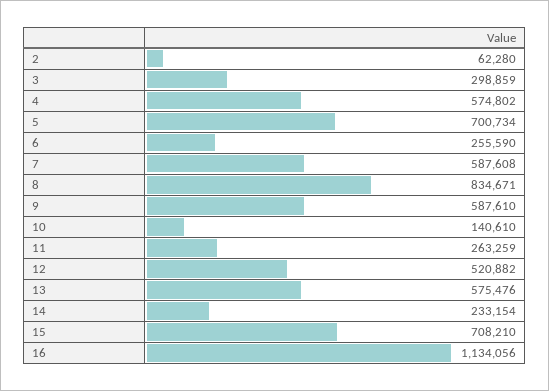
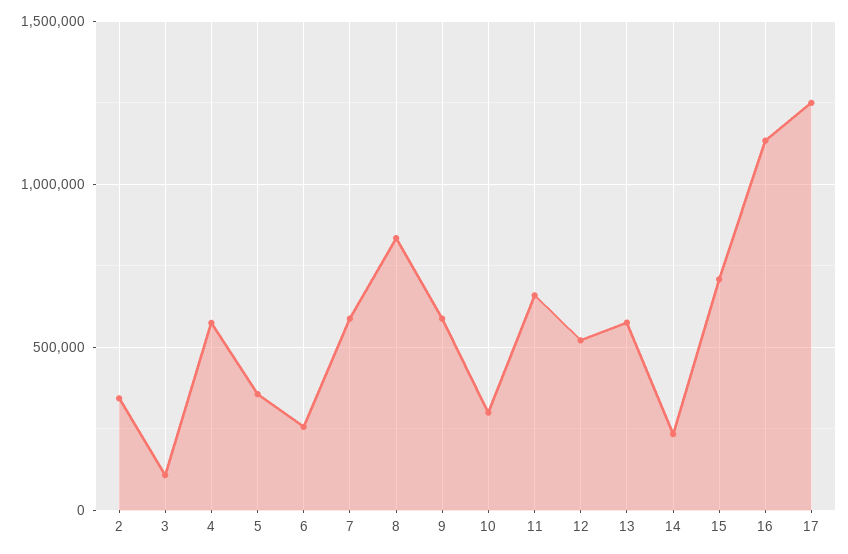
  {
-   "2": 62280,
+   "2": 350000,
-   "3": 298859,
+   "3": 100000,
    "4": 574802,
-   "5": 700734,
+   "5": 350000,
    "6": 255590,
    "7": 587608,
    "8": 834671,
    "9": 587610,
-   "10": 140610,
+   "10": 300000,
-   "11": 263259,
+   "11": 650000,
    "12": 520882,
    "13": 575476,
    "14": 233154,
    "15": 708210,
-   "16": 1134056
+   "16": 1134056,
+   "17": 1250000
  }

